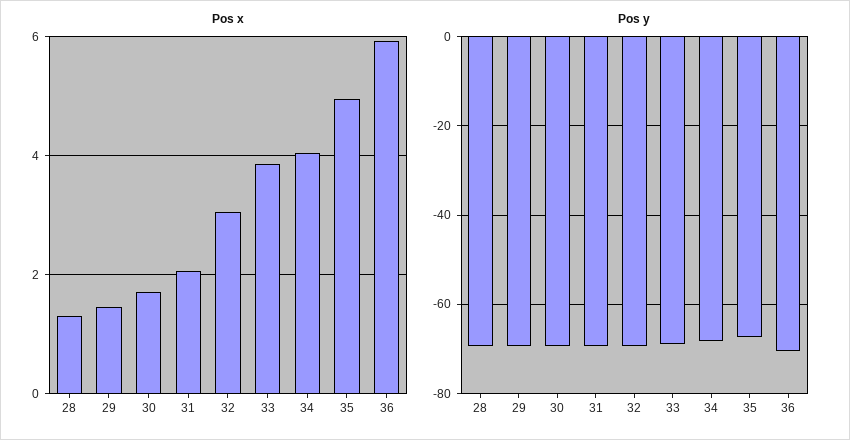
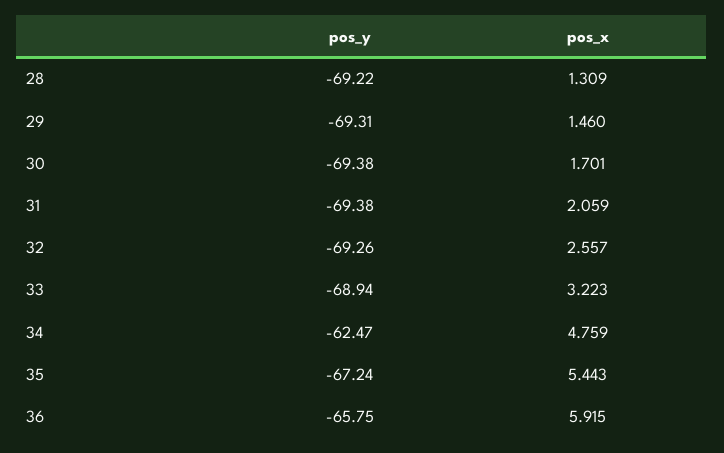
  {
    "Pos x": {
      "28": 1.309,
      "29": 1.46,
      "30": 1.701,
      "31": 2.059,
-     "32": 3,
+     "32": 2.557,
-     "33": 3.8,
+     "33": 3.223,
-     "34": 4,
+     "34": 4.759,
-     "35": 5,
+     "35": 5.443,
      "36": 5.915
    },
    "Pos y": {
      "28": -69.22,
      "29": -69.31,
      "30": -69.38,
      "31": -69.38,
      "32": -69.26,
      "33": -68.94,
-     "34": -68,
+     "34": -62.47,
      "35": -67.24,
-     "36": -70
+     "36": -65.75
    }
  }

